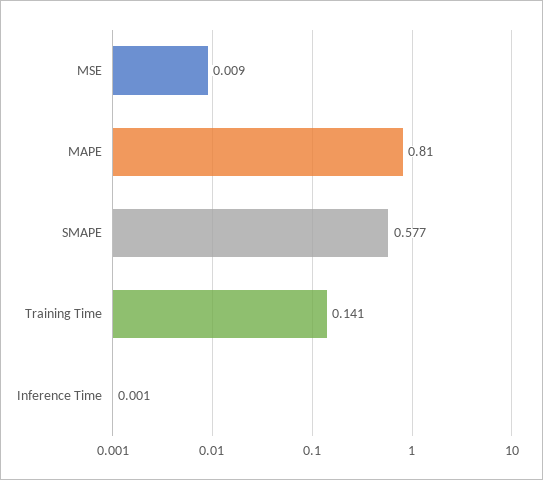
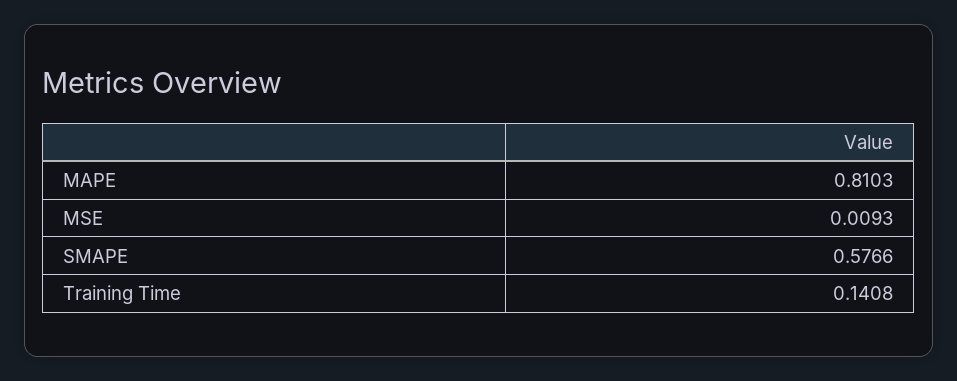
  {
    "MSE": 0.0093,
    "MAPE": 0.8103,
    "SMAPE": 0.5766,
-   "Training Time": 0.1408,
+   "Training Time": 0.1408
-   "Inference Time": 0.001
  }

